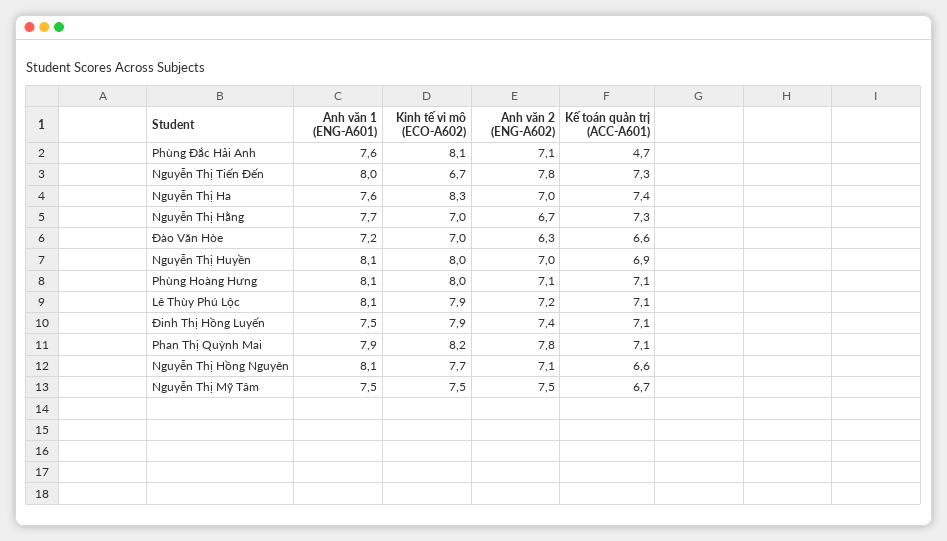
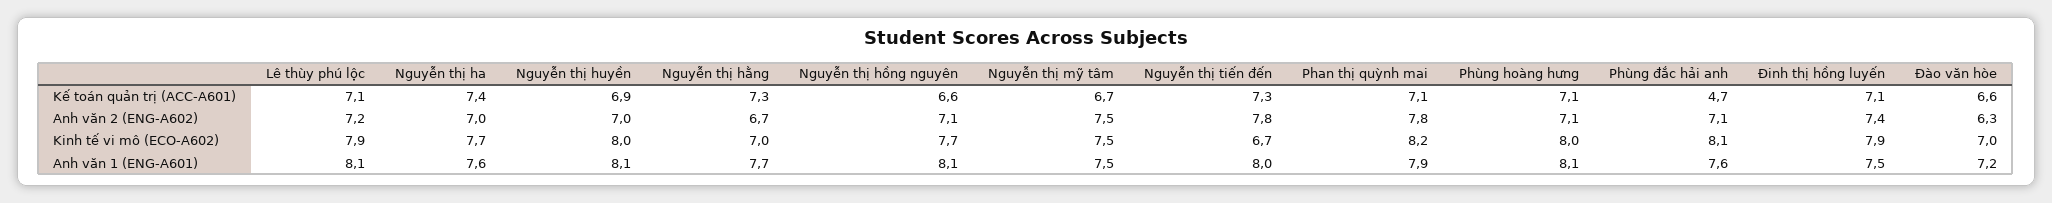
  {
    "Anh văn 1 (ENG-A601)": {
      "Phùng Đắc Hải Anh": 7.6,
      "Nguyễn Thị Tiến Đến": 8,
      "Nguyễn Thị Ha": 7.6,
      "Nguyễn Thị Hằng": 7.7,
      "Đào Văn Hòe": 7.2,
      "Nguyễn Thị Huyền": 8.1,
      "Phùng Hoàng Hưng": 8.1,
      "Lê Thùy Phú Lộc": 8.1,
      "Đinh Thị Hồng Luyến": 7.5,
      "Phan Thị Quỳnh Mai": 7.9,
      "Nguyễn Thị Hồng Nguyên": 8.1,
      "Nguyễn Thị Mỹ Tâm": 7.5
    },
    "Kinh tế vi mô (ECO-A602)": {
      "Phùng Đắc Hải Anh": 8.1,
      "Nguyễn Thị Tiến Đến": 6.7,
-     "Nguyễn Thị Ha": 8.3,
+     "Nguyễn Thị Ha": 7.7,
      "Nguyễn Thị Hằng": 7,
      "Đào Văn Hòe": 7,
      "Nguyễn Thị Huyền": 8,
      "Phùng Hoàng Hưng": 8,
      "Lê Thùy Phú Lộc": 7.9,
      "Đinh Thị Hồng Luyến": 7.9,
      "Phan Thị Quỳnh Mai": 8.2,
      "Nguyễn Thị Hồng Nguyên": 7.7,
      "Nguyễn Thị Mỹ Tâm": 7.5
    },
    "Anh văn 2 (ENG-A602)": {
      "Phùng Đắc Hải Anh": 7.1,
      "Nguyễn Thị Tiến Đến": 7.8,
      "Nguyễn Thị Ha": 7,
      "Nguyễn Thị Hằng": 6.7,
      "Đào Văn Hòe": 6.3,
      "Nguyễn Thị Huyền": 7,
      "Phùng Hoàng Hưng": 7.1,
      "Lê Thùy Phú Lộc": 7.2,
      "Đinh Thị Hồng Luyến": 7.4,
      "Phan Thị Quỳnh Mai": 7.8,
      "Nguyễn Thị Hồng Nguyên": 7.1,
      "Nguyễn Thị Mỹ Tâm": 7.5
    },
    "Kế toán quản trị (ACC-A601)": {
      "Phùng Đắc Hải Anh": 4.7,
      "Nguyễn Thị Tiến Đến": 7.3,
      "Nguyễn Thị Ha": 7.4,
      "Nguyễn Thị Hằng": 7.3,
      "Đào Văn Hòe": 6.6,
      "Nguyễn Thị Huyền": 6.9,
      "Phùng Hoàng Hưng": 7.1,
      "Lê Thùy Phú Lộc": 7.1,
      "Đinh Thị Hồng Luyến": 7.1,
      "Phan Thị Quỳnh Mai": 7.1,
      "Nguyễn Thị Hồng Nguyên": 6.6,
      "Nguyễn Thị Mỹ Tâm": 6.7
    }
  }

